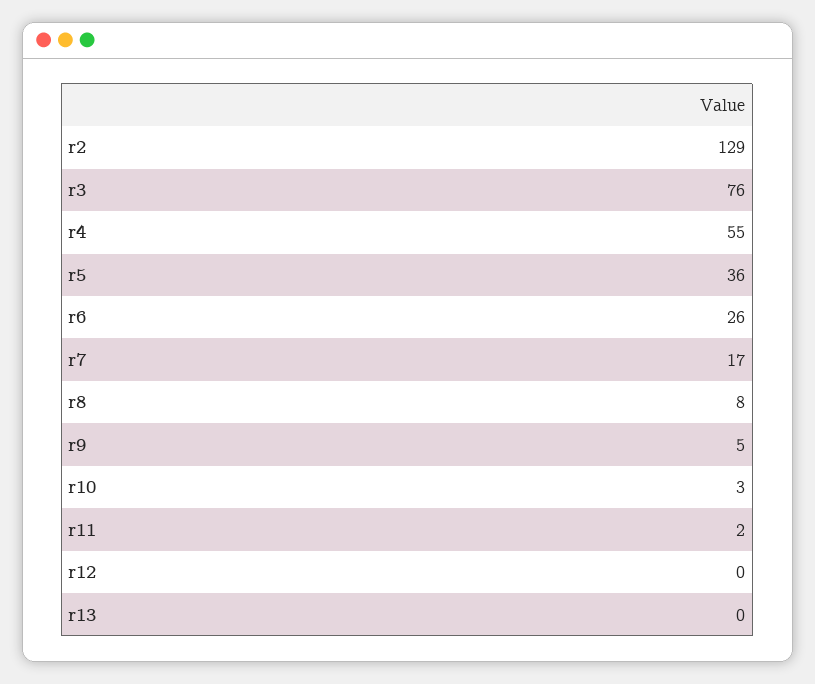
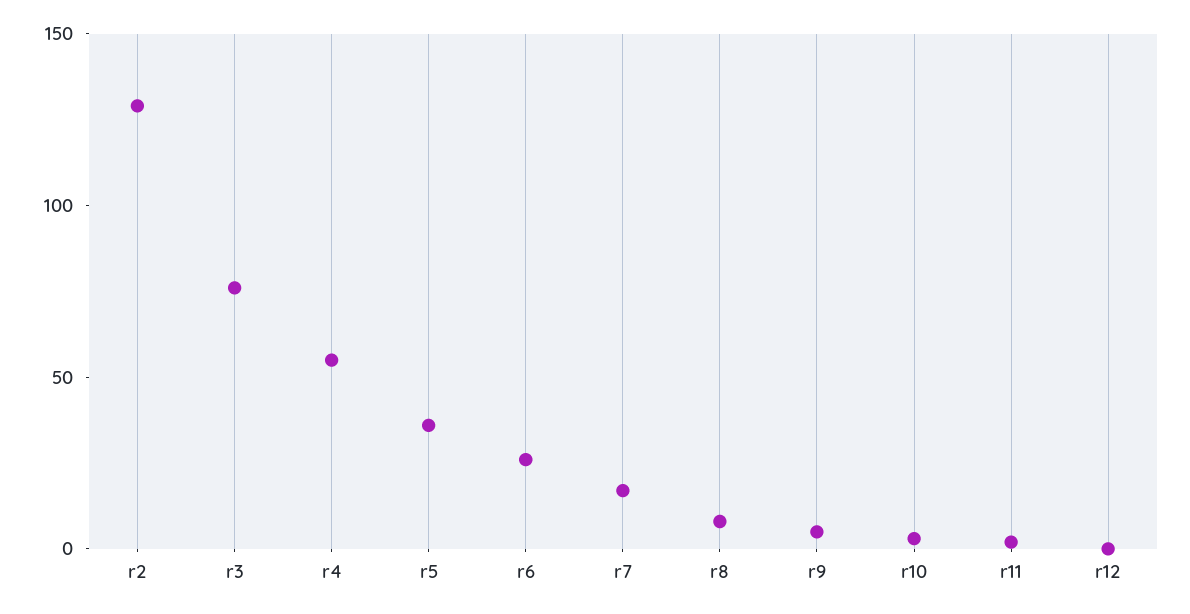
  {
    "r2": 129,
    "r3": 76,
    "r4": 55,
    "r5": 36,
    "r6": 26,
    "r7": 17,
    "r8": 8,
    "r9": 5,
    "r10": 3,
    "r11": 2,
-   "r12": 0,
+   "r12": 0
-   "r13": 0
  }

